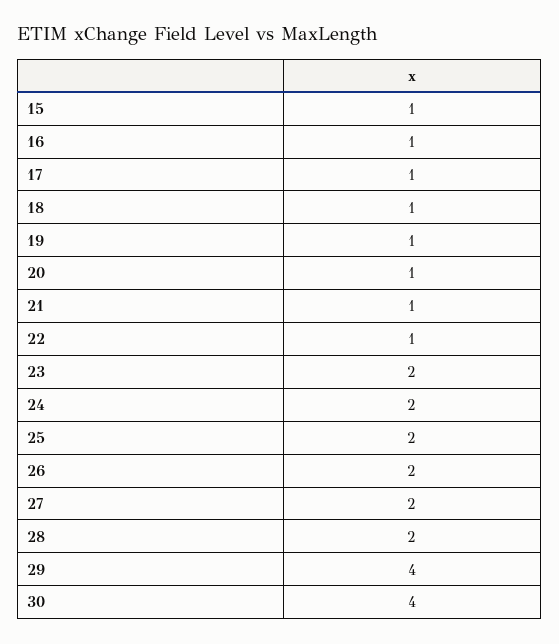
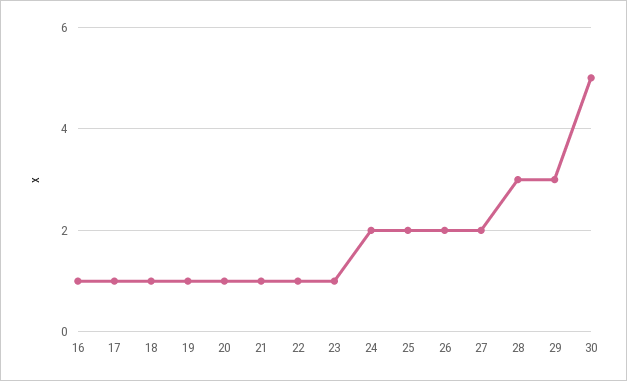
  {
-   "15": 1,
    "16": 1,
    "17": 1,
    "18": 1,
    "19": 1,
    "20": 1,
    "21": 1,
    "22": 1,
-   "23": 2,
+   "23": 1,
    "24": 2,
    "25": 2,
    "26": 2,
    "27": 2,
-   "28": 2,
+   "28": 3,
-   "29": 4,
+   "29": 3,
-   "30": 4
+   "30": 5
  }

